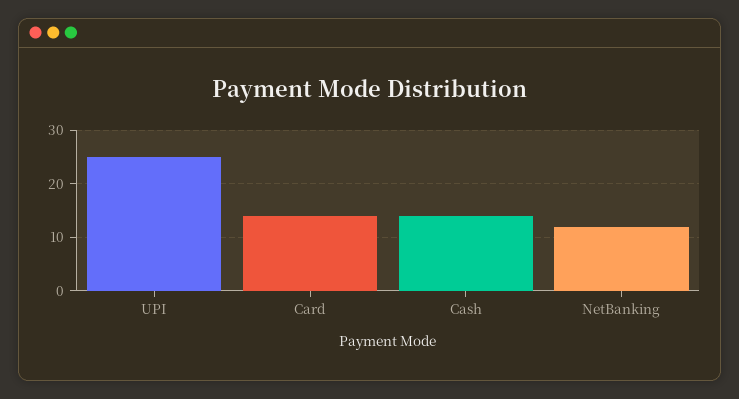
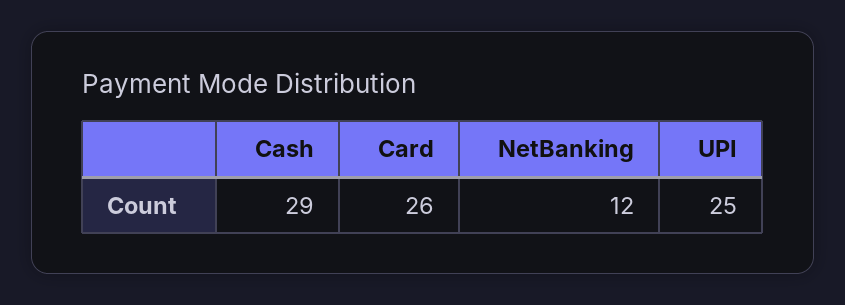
  {
    "UPI": 25,
-   "Card": 15,
+   "Card": 26,
-   "Cash": 15,
+   "Cash": 29,
    "NetBanking": 12
  }

